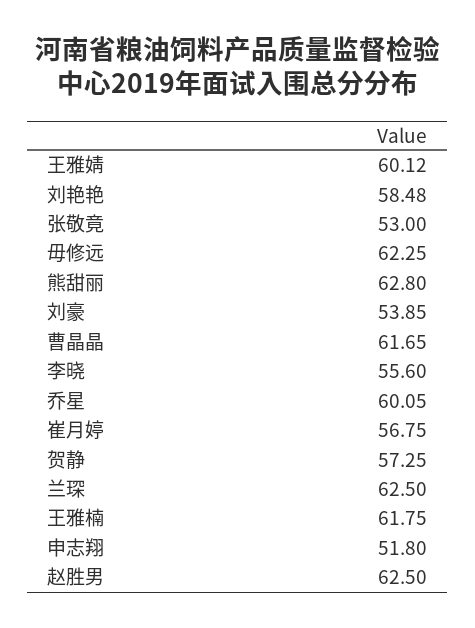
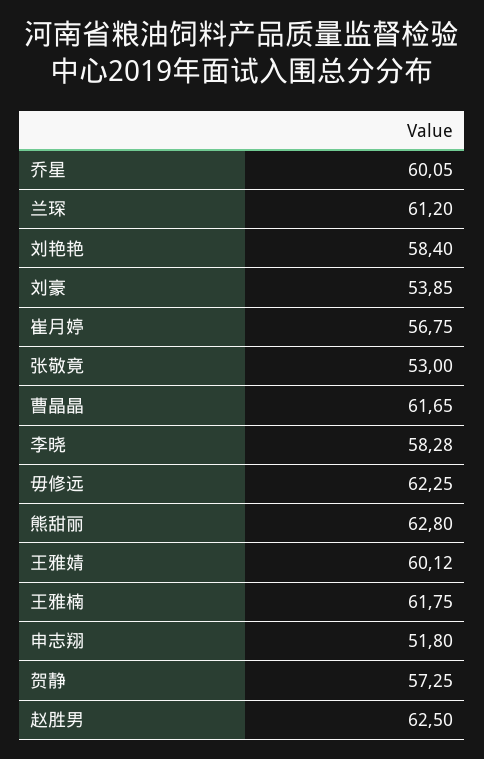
  {
    "王雅婧": 60.12,
-   "刘艳艳": 58.48,
+   "刘艳艳": 58.4,
    "张敬竟": 53,
    "毋修远": 62.25,
    "熊甜丽": 62.8,
    "刘豪": 53.85,
    "曹晶晶": 61.65,
-   "李晓": 55.6,
+   "李晓": 58.28,
    "乔星": 60.05,
    "崔月婷": 56.75,
    "贺静": 57.25,
-   "兰琛": 62.5,
+   "兰琛": 61.2,
    "王雅楠": 61.75,
    "申志翔": 51.8,
    "赵胜男": 62.5
  }

